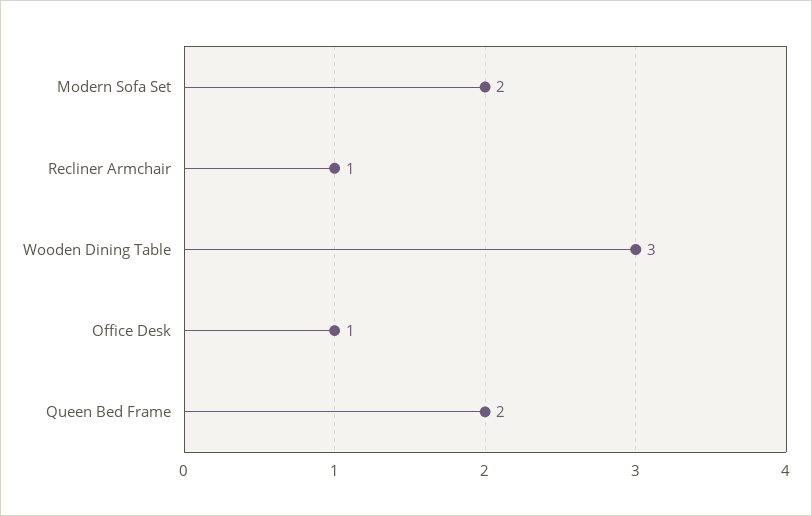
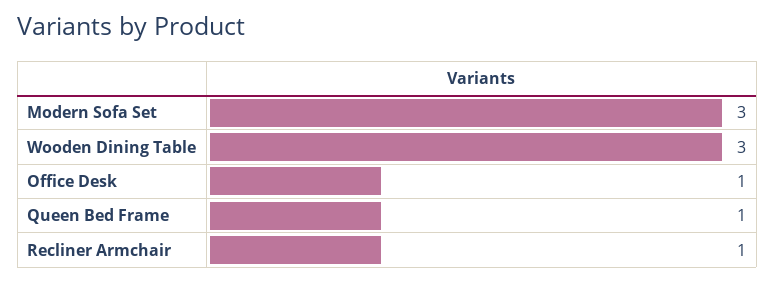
  {
-   "Modern Sofa Set": 2,
+   "Modern Sofa Set": 3,
    "Recliner Armchair": 1,
    "Wooden Dining Table": 3,
    "Office Desk": 1,
-   "Queen Bed Frame": 2
+   "Queen Bed Frame": 1
  }

